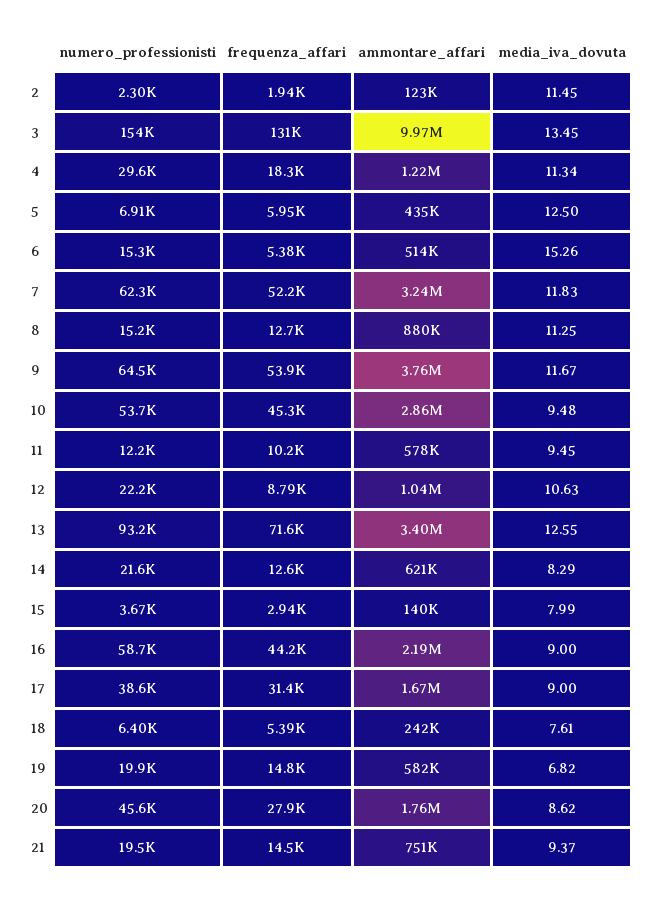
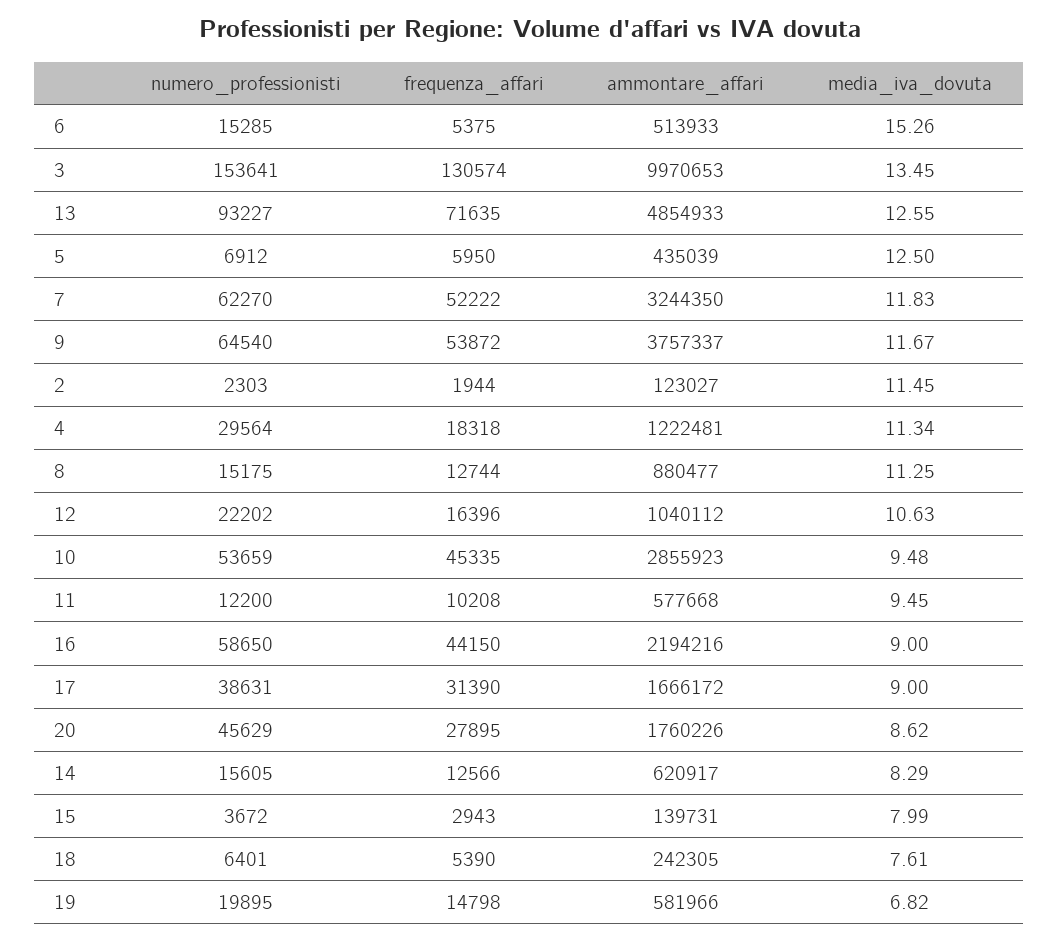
  {
    "numero_professionisti": {
      "2": 2303,
      "3": 153641,
      "4": 29564,
      "5": 6912,
      "6": 15285,
      "7": 62270,
      "8": 15175,
      "9": 64540,
      "10": 53659,
      "11": 12200,
      "12": 22202,
      "13": 93227,
-     "14": 21600,
+     "14": 15605,
      "15": 3672,
      "16": 58650,
      "17": 38631,
      "18": 6401,
      "19": 19895,
-     "20": 45629,
+     "20": 45629
-     "21": 19500
    },
    "frequenza_affari": {
      "2": 1944,
      "3": 130574,
      "4": 18318,
      "5": 5950,
      "6": 5375,
      "7": 52222,
      "8": 12744,
      "9": 53872,
      "10": 45335,
      "11": 10208,
-     "12": 8790,
+     "12": 16396,
      "13": 71635,
      "14": 12566,
      "15": 2943,
      "16": 44150,
      "17": 31390,
      "18": 5390,
      "19": 14798,
-     "20": 27895,
+     "20": 27895
-     "21": 14500
    },
    "ammontare_affari": {
      "2": 123027,
      "3": 9970653,
      "4": 1222481,
      "5": 435039,
      "6": 513933,
      "7": 3244350,
      "8": 880477,
      "9": 3757337,
      "10": 2855923,
      "11": 577668,
      "12": 1040112,
-     "13": 3400000,
+     "13": 4854933,
      "14": 620917,
      "15": 139731,
      "16": 2194216,
      "17": 1666172,
      "18": 242305,
      "19": 581966,
-     "20": 1760226,
+     "20": 1760226
-     "21": 751000
    },
    "media_iva_dovuta": {
      "2": 11.45,
      "3": 13.45,
      "4": 11.34,
      "5": 12.5,
      "6": 15.26,
      "7": 11.83,
      "8": 11.25,
      "9": 11.67,
      "10": 9.48,
      "11": 9.45,
      "12": 10.63,
      "13": 12.55,
      "14": 8.29,
      "15": 7.99,
      "16": 9,
      "17": 9,
      "18": 7.61,
      "19": 6.82,
-     "20": 8.62,
+     "20": 8.62
-     "21": 9.37
    }
  }

